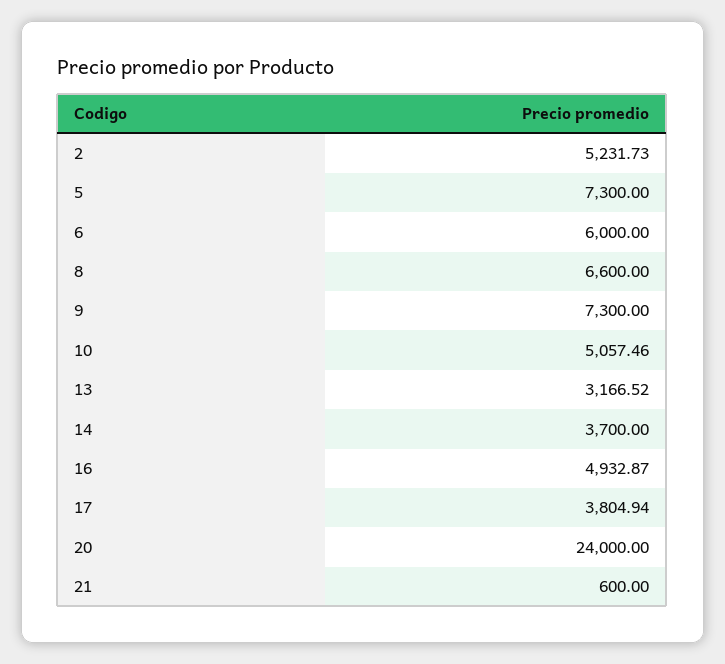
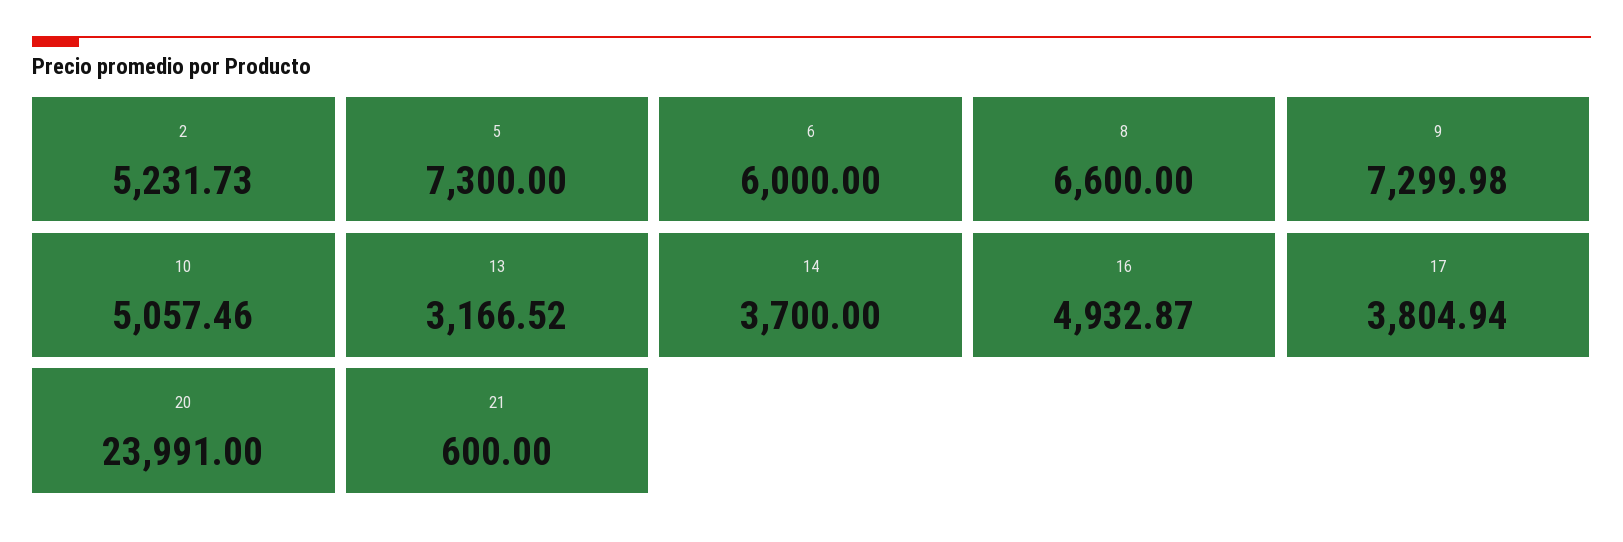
  {
    "2": 5231.73,
    "5": 7300,
    "6": 6000,
    "8": 6600,
-   "9": 7300,
+   "9": 7299.98,
    "10": 5057.46,
    "13": 3166.52,
    "14": 3700,
    "16": 4932.87,
    "17": 3804.94,
-   "20": 24000,
+   "20": 23991,
    "21": 600
  }

